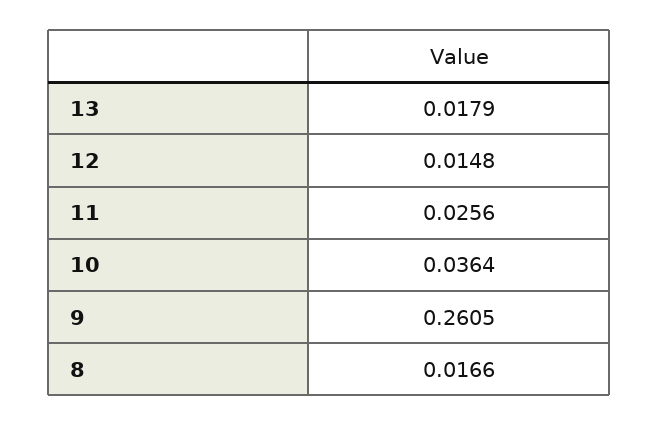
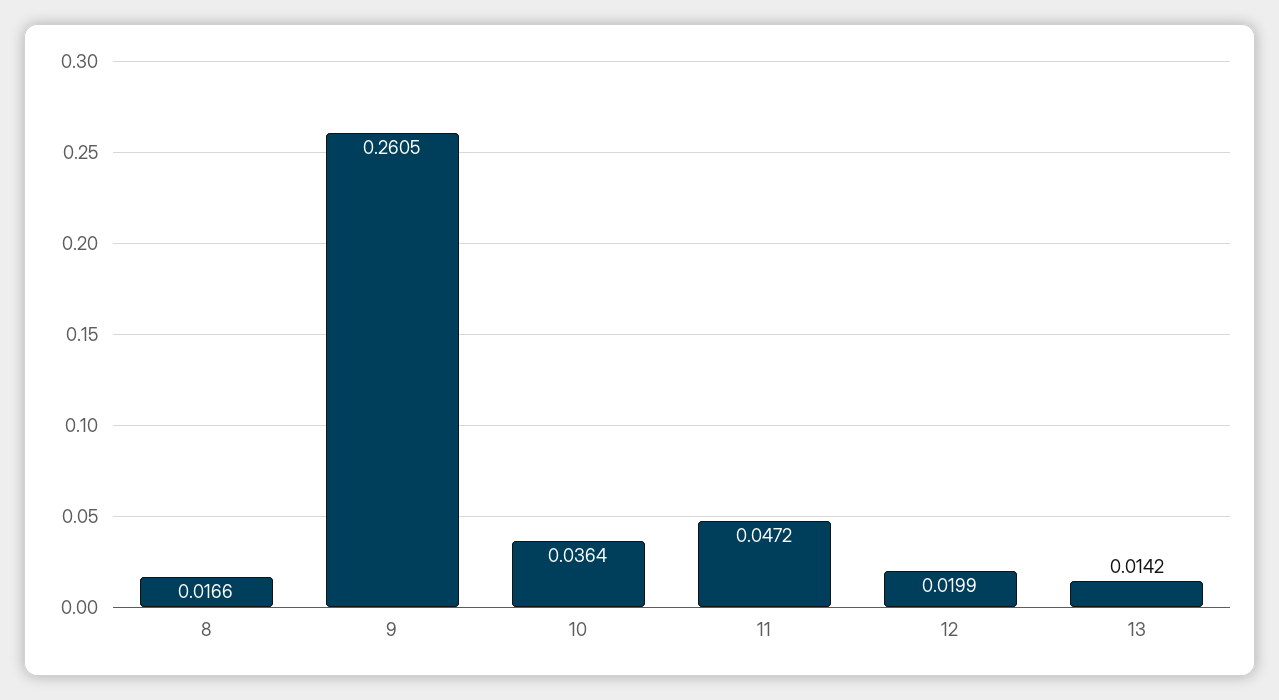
  {
-   "13": 0.0179,
+   "13": 0.0142,
-   "12": 0.0148,
+   "12": 0.0199,
-   "11": 0.0256,
+   "11": 0.0472,
    "10": 0.0364,
    "9": 0.2605,
    "8": 0.0166
  }

